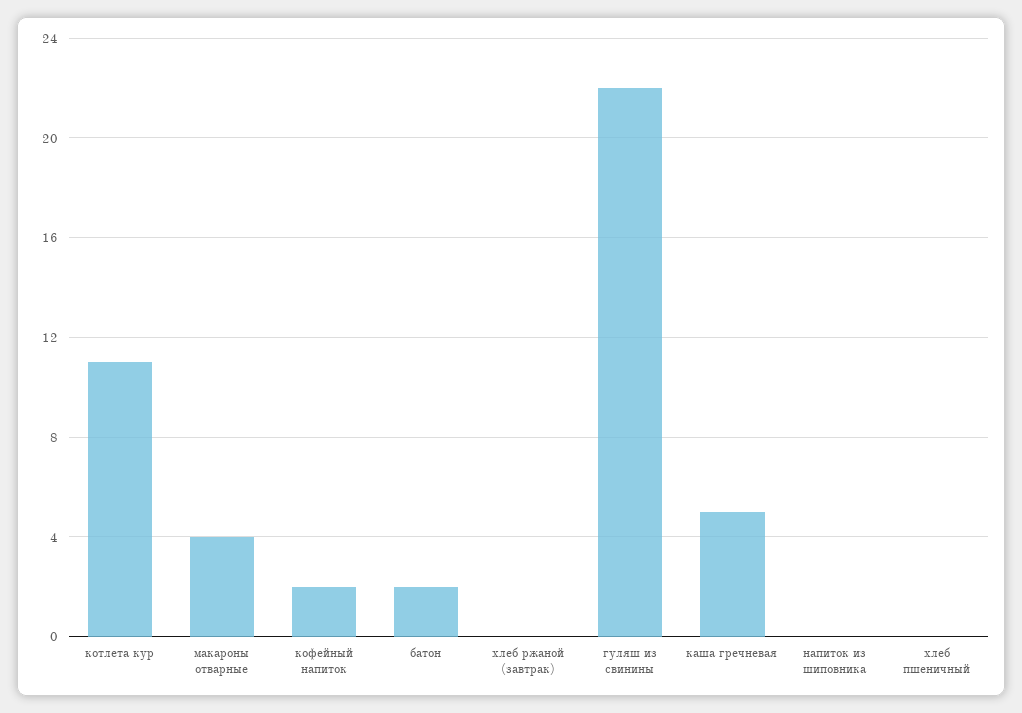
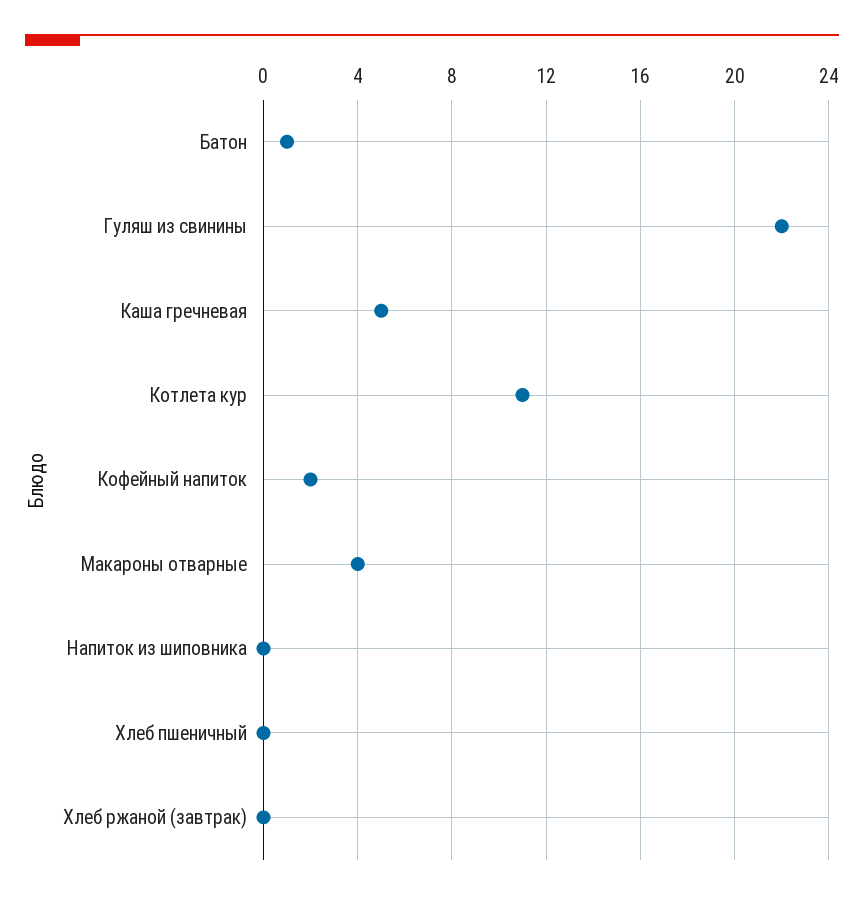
  {
    "котлета кур": 11,
    "макароны отварные": 4,
    "кофейный напиток": 2,
-   "батон": 2,
+   "батон": 1,
    "хлеб ржаной (завтрак)": 0,
    "гуляш из свинины": 22,
    "каша гречневая": 5,
    "напиток из шиповника": 0,
    "хлеб пшеничный": 0
  }

